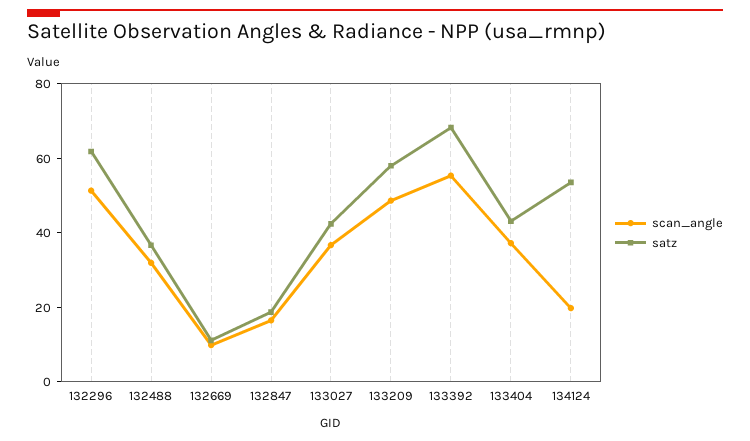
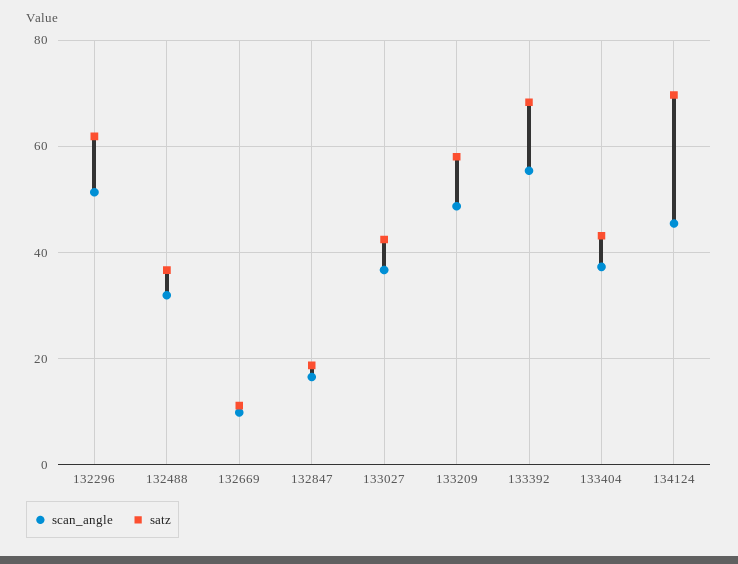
  {
    "scan_angle": {
      "132296": 52,
      "132488": 32,
      "132669": 10,
      "132847": 16,
      "133027": 36,
      "133209": 48,
      "133392": 56,
      "133404": 38,
-     "134124": 20
+     "134124": 46
    },
    "satz": {
      "132296": 62,
      "132488": 36,
      "132669": 12,
      "132847": 18,
      "133027": 42,
      "133209": 58,
      "133392": 68,
      "133404": 44,
-     "134124": 55
+     "134124": 70
    }
  }

